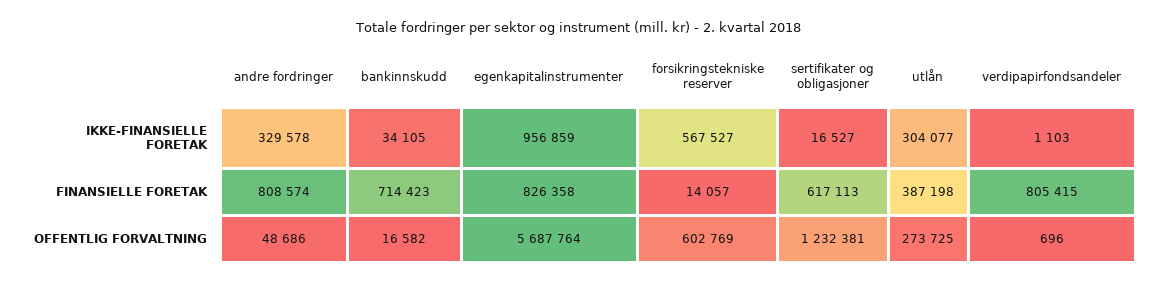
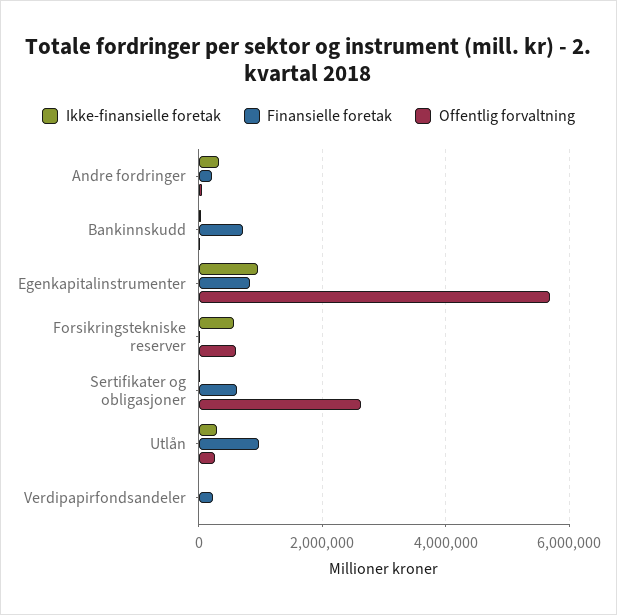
  {
    "IKKE-FINANSIELLE FORETAK": {
      "andre fordringer": 329578,
      "bankinnskudd": 34105,
      "egenkapitalinstrumenter": 956859,
      "forsikringstekniske reserver": 567527,
      "sertifikater og obligasjoner": 16527,
      "utlån": 304077,
      "verdipapirfondsandeler": 1103
    },
    "FINANSIELLE FORETAK": {
-     "andre fordringer": 808574,
+     "andre fordringer": 200000,
      "bankinnskudd": 714423,
      "egenkapitalinstrumenter": 826358,
      "forsikringstekniske reserver": 14057,
      "sertifikater og obligasjoner": 617113,
-     "utlån": 387198,
+     "utlån": 1000000,
-     "verdipapirfondsandeler": 805415
+     "verdipapirfondsandeler": 200000
    },
    "OFFENTLIG FORVALTNING": {
      "andre fordringer": 48686,
      "bankinnskudd": 16582,
      "egenkapitalinstrumenter": 5687764,
      "forsikringstekniske reserver": 602769,
-     "sertifikater og obligasjoner": 1232381,
+     "sertifikater og obligasjoner": 2600000,
      "utlån": 273725,
      "verdipapirfondsandeler": 696
    }
  }

